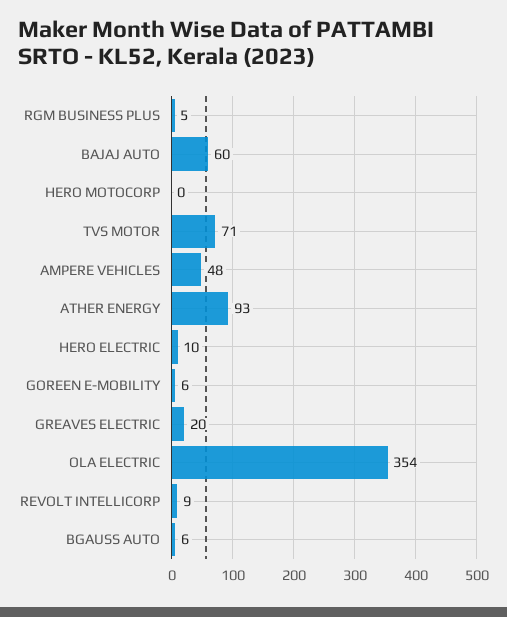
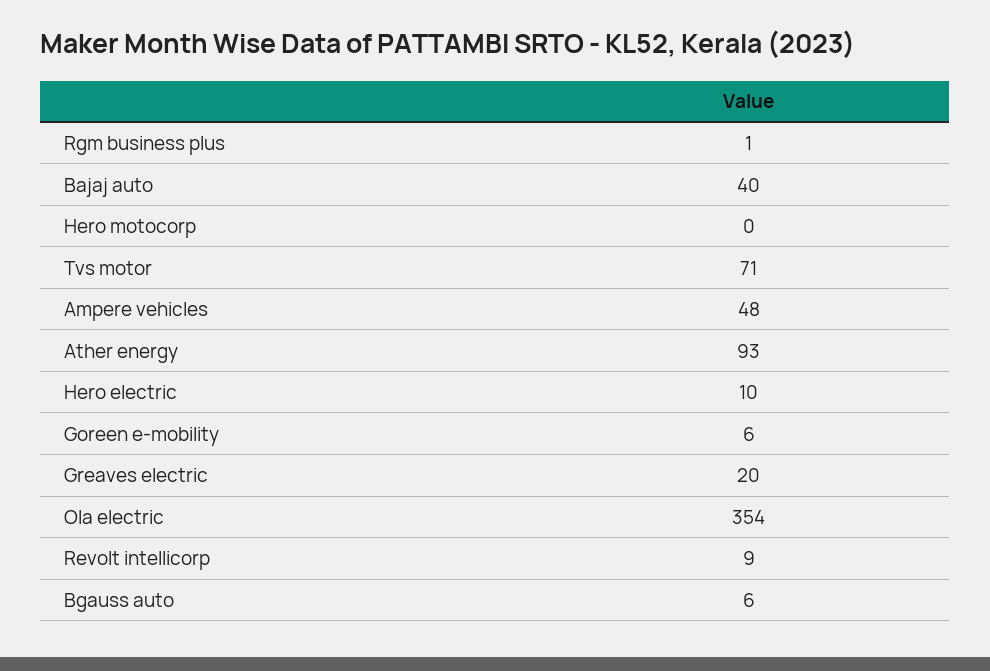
  {
-   "RGM BUSINESS PLUS": 5,
+   "RGM BUSINESS PLUS": 1,
-   "BAJAJ AUTO": 60,
+   "BAJAJ AUTO": 40,
    "HERO MOTOCORP": 0,
    "TVS MOTOR": 71,
    "AMPERE VEHICLES": 48,
    "ATHER ENERGY": 93,
    "HERO ELECTRIC": 10,
    "GOREEN E-MOBILITY": 6,
    "GREAVES ELECTRIC": 20,
    "OLA ELECTRIC": 354,
    "REVOLT INTELLICORP": 9,
    "BGAUSS AUTO": 6
  }

